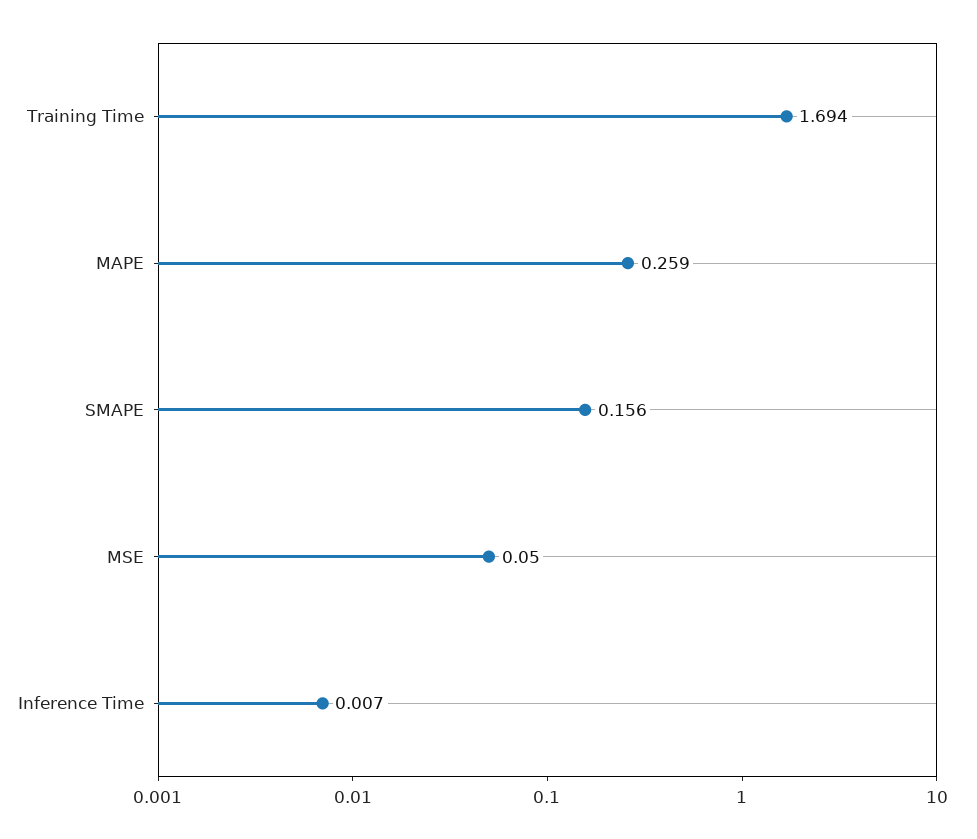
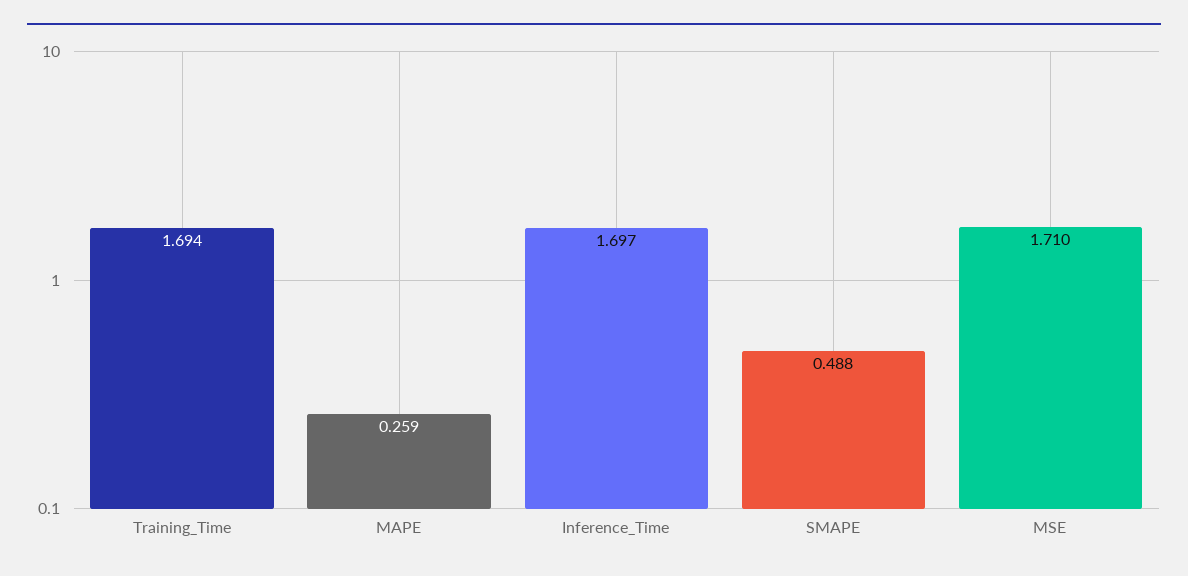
  {
    "Training Time": 1.694,
    "MAPE": 0.259,
-   "SMAPE": 0.156,
+   "SMAPE": 0.488,
-   "MSE": 0.05,
+   "MSE": 1.71,
-   "Inference Time": 0.007
+   "Inference Time": 1.697
  }

